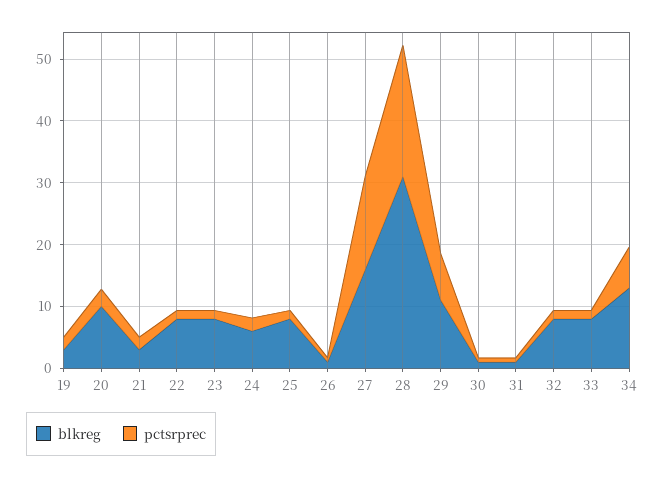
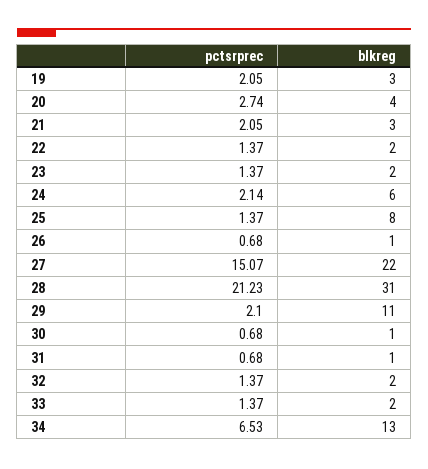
  {
    "blkreg": {
      "19": 3,
-     "20": 10,
+     "20": 4,
      "21": 3,
-     "22": 8,
+     "22": 2,
-     "23": 8,
+     "23": 2,
      "24": 6,
      "25": 8,
      "26": 1,
-     "27": 16,
+     "27": 22,
      "28": 31,
      "29": 11,
      "30": 1,
      "31": 1,
-     "32": 8,
+     "32": 2,
-     "33": 8,
+     "33": 2,
      "34": 13
    },
    "pctsrprec": {
      "19": 2.05,
      "20": 2.74,
      "21": 2.05,
      "22": 1.37,
      "23": 1.37,
      "24": 2.14,
      "25": 1.37,
      "26": 0.68,
      "27": 15.07,
      "28": 21.23,
-     "29": 8,
+     "29": 2.1,
      "30": 0.68,
      "31": 0.68,
      "32": 1.37,
      "33": 1.37,
      "34": 6.53
    }
  }

